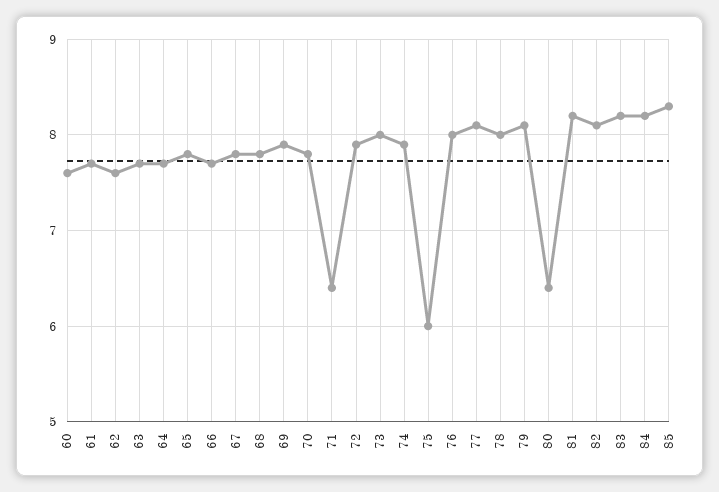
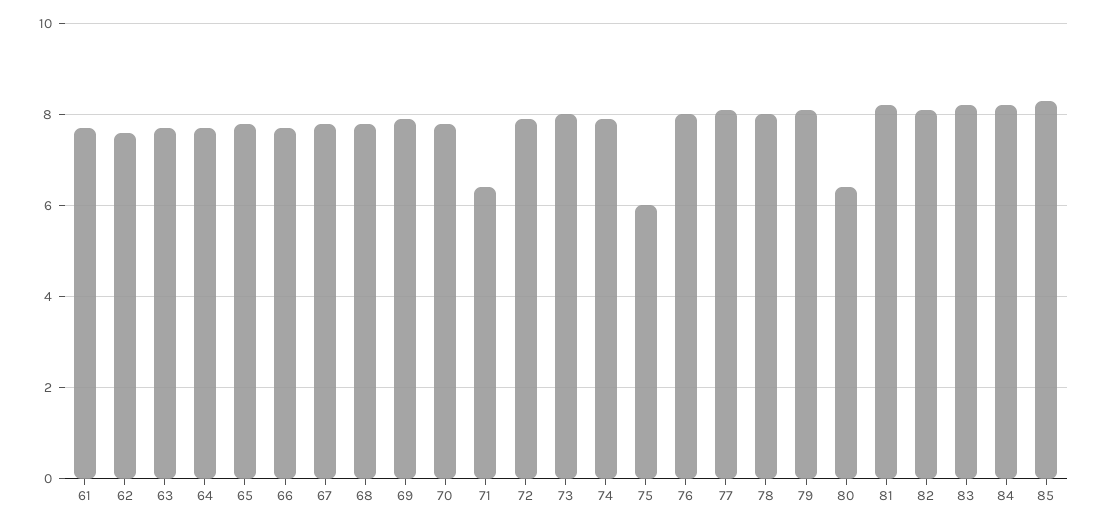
  {
-   "60": 7.6,
    "61": 7.7,
    "62": 7.6,
    "63": 7.7,
    "64": 7.7,
    "65": 7.8,
    "66": 7.7,
    "67": 7.8,
    "68": 7.8,
    "69": 7.9,
    "70": 7.8,
    "71": 6.4,
    "72": 7.9,
    "73": 8,
    "74": 7.9,
    "75": 6,
    "76": 8,
    "77": 8.1,
    "78": 8,
    "79": 8.1,
    "80": 6.4,
    "81": 8.2,
    "82": 8.1,
    "83": 8.2,
    "84": 8.2,
    "85": 8.3
  }

